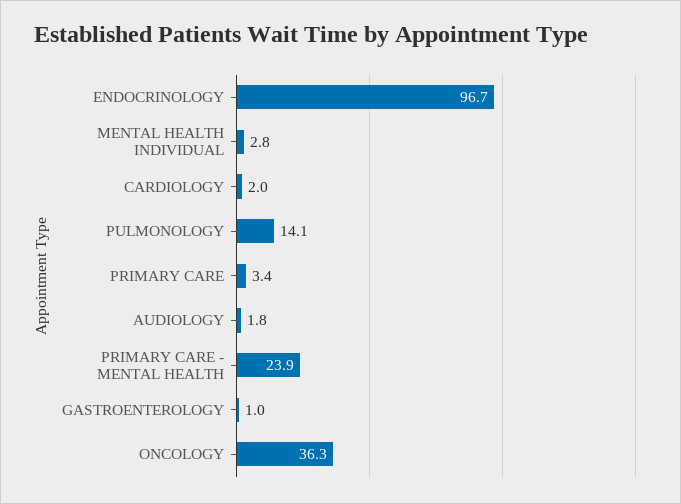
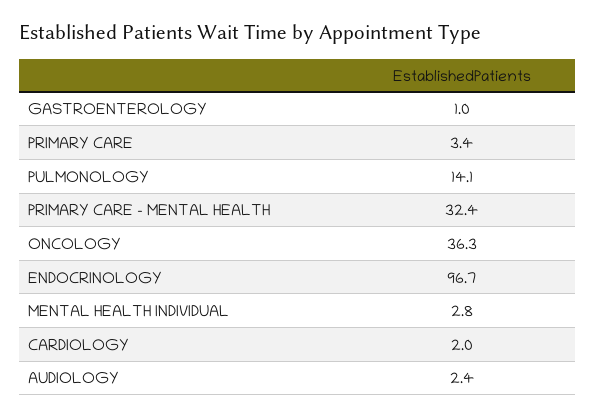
  {
    "ENDOCRINOLOGY": 96.7,
    "MENTAL HEALTH INDIVIDUAL": 2.8,
    "CARDIOLOGY": 2,
    "PULMONOLOGY": 14.1,
    "PRIMARY CARE": 3.4,
-   "AUDIOLOGY": 1.8,
+   "AUDIOLOGY": 2.4,
-   "PRIMARY CARE - MENTAL HEALTH": 23.9,
+   "PRIMARY CARE - MENTAL HEALTH": 32.4,
    "GASTROENTEROLOGY": 1,
    "ONCOLOGY": 36.3
  }

